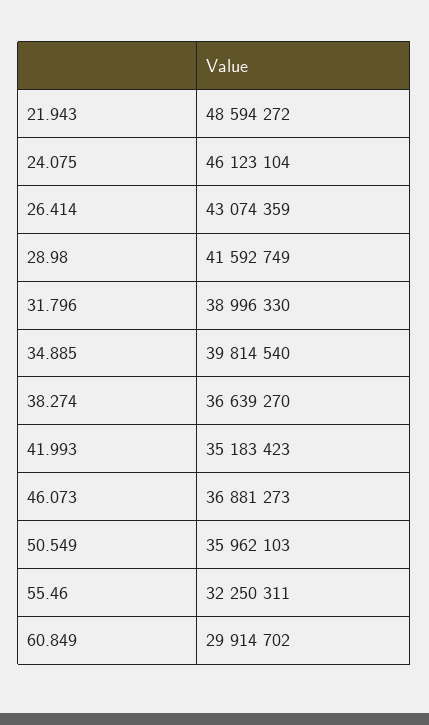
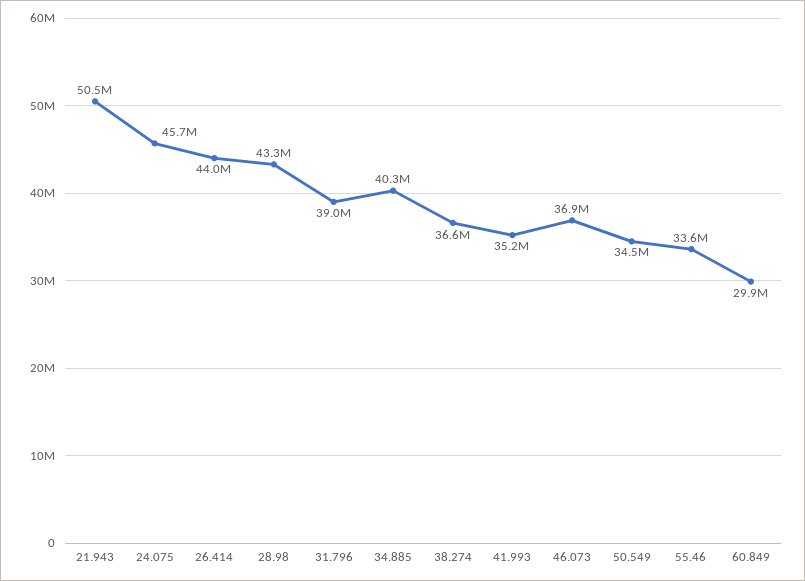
  {
-   "21.943": 48594272,
+   "21.943": 50500000,
-   "24.075": 46123104,
+   "24.075": 45700000,
-   "26.414": 43074359,
+   "26.414": 44000000,
-   "28.98": 41592749,
+   "28.98": 43300000,
    "31.796": 38996330,
-   "34.885": 39814540,
+   "34.885": 40300000,
    "38.274": 36639270,
    "41.993": 35183423,
    "46.073": 36881273,
-   "50.549": 35962103,
+   "50.549": 34500000,
-   "55.46": 32250311,
+   "55.46": 33600000,
    "60.849": 29914702
  }

